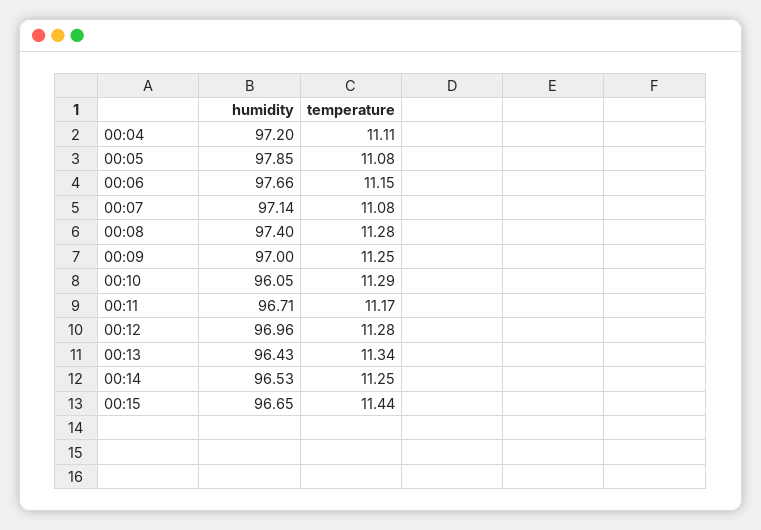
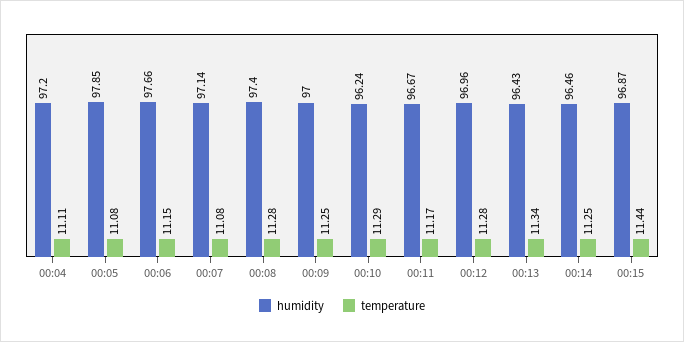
  {
    "humidity": {
      "00:04": 97.2,
      "00:05": 97.85,
      "00:06": 97.66,
      "00:07": 97.14,
      "00:08": 97.4,
      "00:09": 97,
-     "00:10": 96.05,
+     "00:10": 96.24,
-     "00:11": 96.71,
+     "00:11": 96.67,
      "00:12": 96.96,
      "00:13": 96.43,
-     "00:14": 96.53,
+     "00:14": 96.46,
-     "00:15": 96.65
+     "00:15": 96.87
    },
    "temperature": {
      "00:04": 11.11,
      "00:05": 11.08,
      "00:06": 11.15,
      "00:07": 11.08,
      "00:08": 11.28,
      "00:09": 11.25,
      "00:10": 11.29,
      "00:11": 11.17,
      "00:12": 11.28,
      "00:13": 11.34,
      "00:14": 11.25,
      "00:15": 11.44
    }
  }

